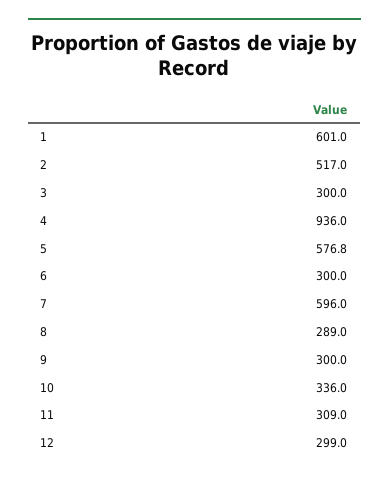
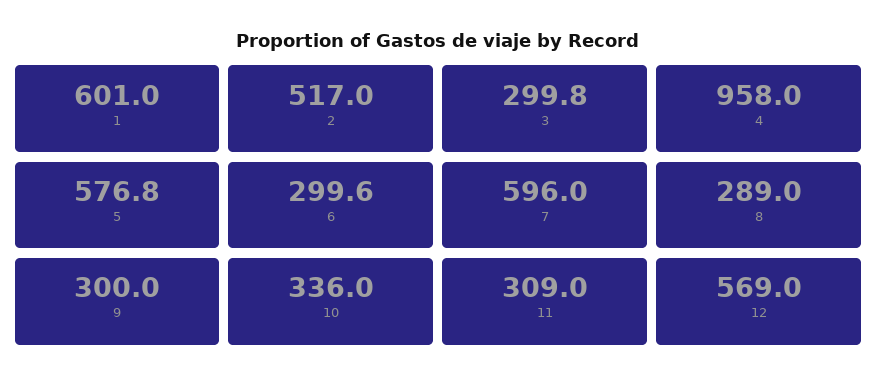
  {
    "1": 601,
    "2": 517,
-   "3": 300,
+   "3": 299.8,
-   "4": 936,
+   "4": 958,
    "5": 576.8,
-   "6": 300,
+   "6": 299.6,
    "7": 596,
    "8": 289,
    "9": 300,
    "10": 336,
    "11": 309,
-   "12": 299
+   "12": 569
  }

